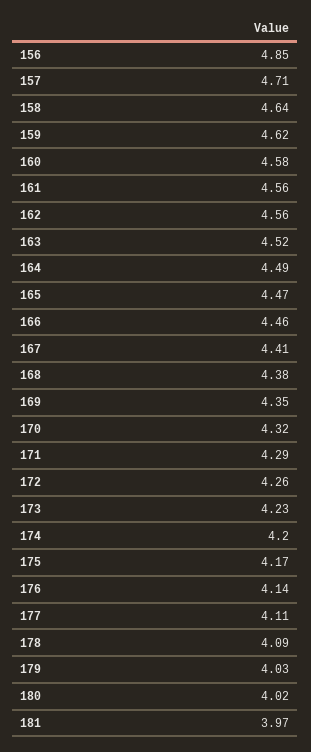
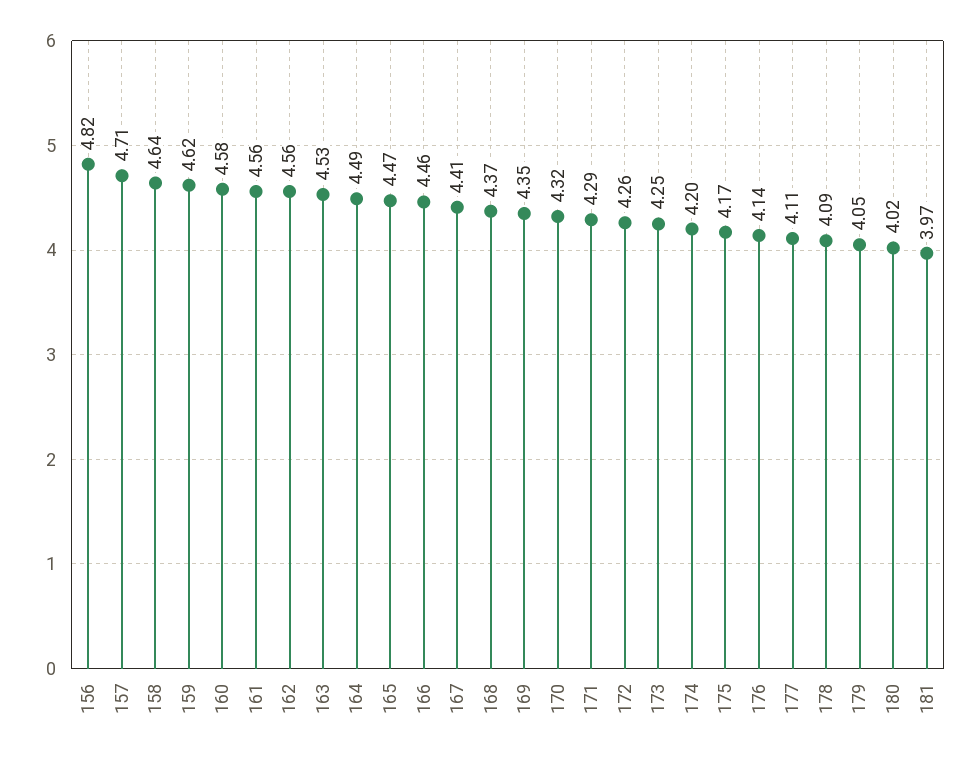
  {
-   "156": 4.85,
+   "156": 4.82,
    "157": 4.71,
    "158": 4.64,
    "159": 4.62,
    "160": 4.58,
    "161": 4.56,
    "162": 4.56,
-   "163": 4.52,
+   "163": 4.53,
    "164": 4.49,
    "165": 4.47,
    "166": 4.46,
    "167": 4.41,
-   "168": 4.38,
+   "168": 4.37,
    "169": 4.35,
    "170": 4.32,
    "171": 4.29,
    "172": 4.26,
-   "173": 4.23,
+   "173": 4.25,
    "174": 4.2,
    "175": 4.17,
    "176": 4.14,
    "177": 4.11,
    "178": 4.09,
-   "179": 4.03,
+   "179": 4.05,
    "180": 4.02,
    "181": 3.97
  }

